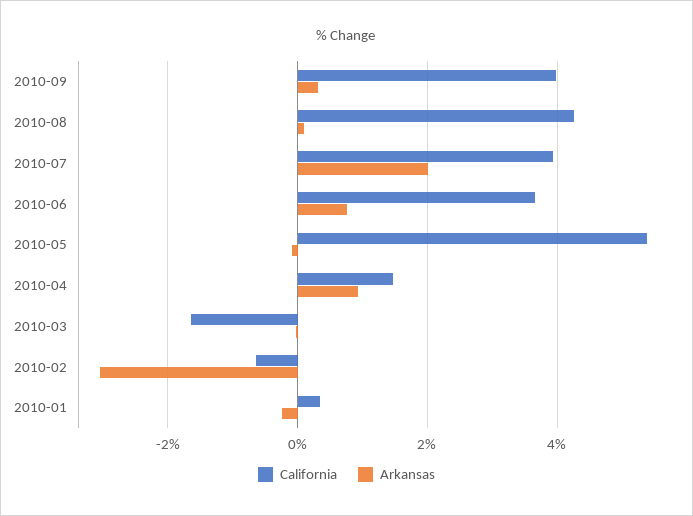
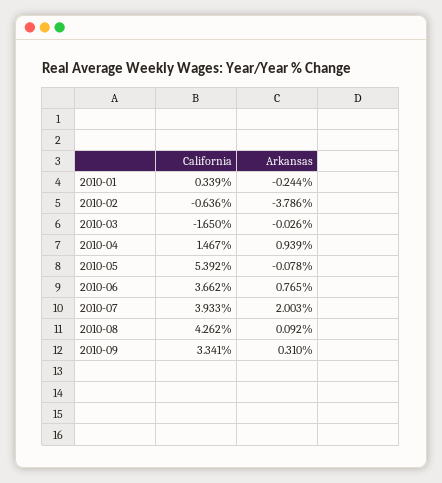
  {
    "California": {
-     "2010-09": 4,
+     "2010-09": 3.341,
      "2010-08": 4.262,
      "2010-07": 3.933,
      "2010-06": 3.662,
      "2010-05": 5.392,
      "2010-04": 1.467,
      "2010-03": -1.65,
      "2010-02": -0.636,
      "2010-01": 0.339
    },
    "Arkansas": {
      "2010-09": 0.31,
      "2010-08": 0.092,
      "2010-07": 2.003,
      "2010-06": 0.765,
      "2010-05": -0.078,
      "2010-04": 0.939,
      "2010-03": -0.026,
-     "2010-02": -3,
+     "2010-02": -3.786,
      "2010-01": -0.244
    }
  }

